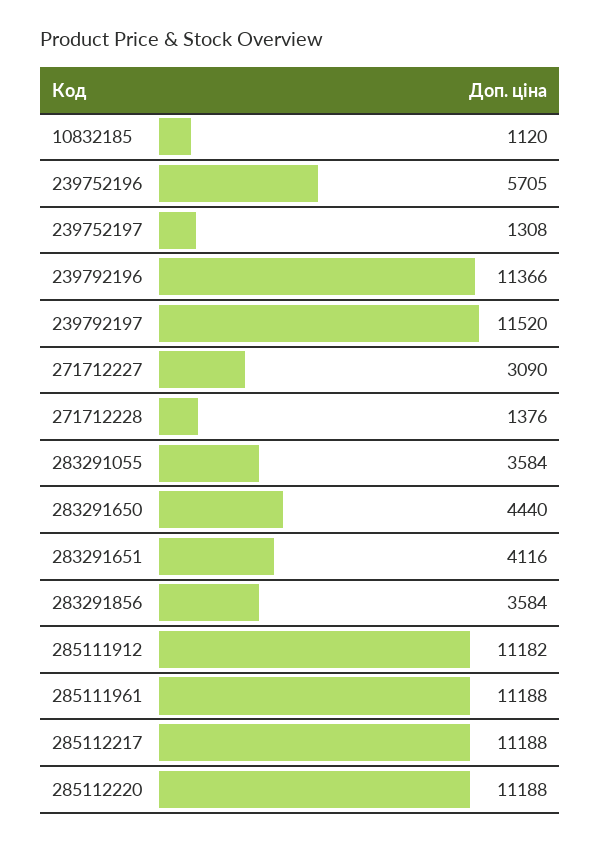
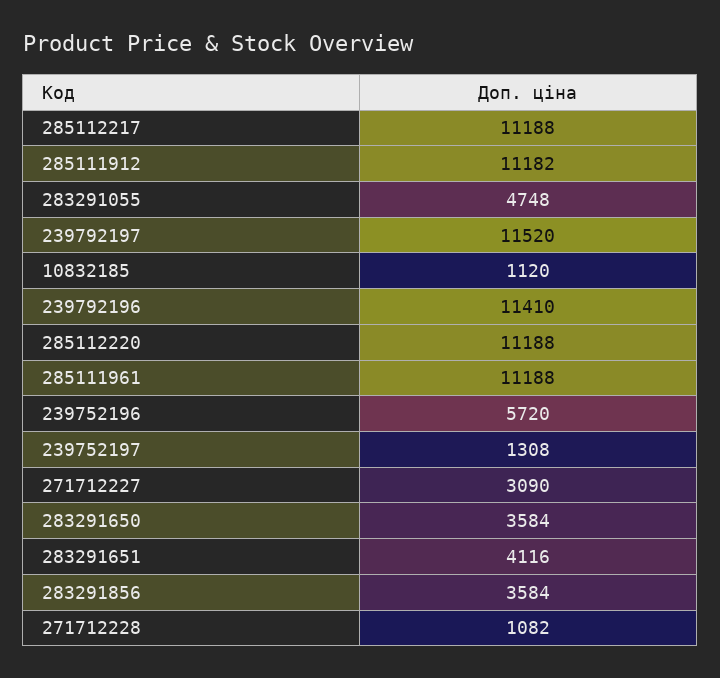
  {
    "10832185": 1120,
-   "239752196": 5705,
+   "239752196": 5720,
    "239752197": 1308,
-   "239792196": 11366,
+   "239792196": 11410,
    "239792197": 11520,
    "271712227": 3090,
-   "271712228": 1376,
+   "271712228": 1082,
-   "283291055": 3584,
+   "283291055": 4748,
-   "283291650": 4440,
+   "283291650": 3584,
    "283291651": 4116,
    "283291856": 3584,
    "285111912": 11182,
    "285111961": 11188,
    "285112217": 11188,
    "285112220": 11188
  }

